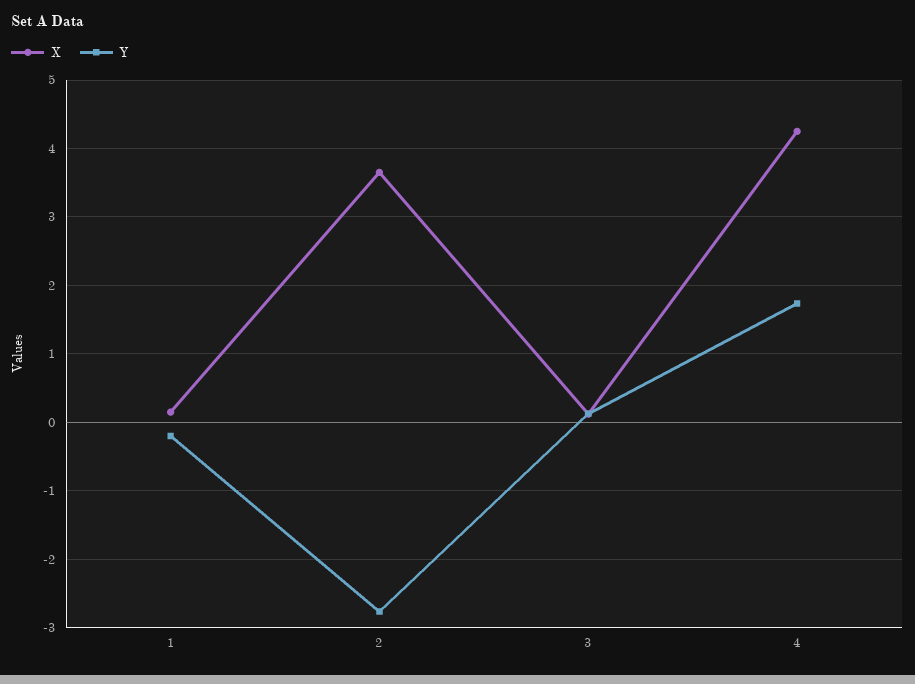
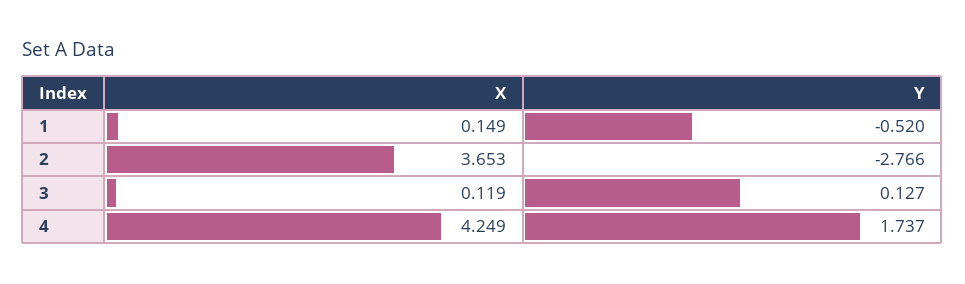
  {
    "X": {
      "1": 0.149,
      "2": 3.653,
      "3": 0.119,
      "4": 4.249
    },
    "Y": {
-     "1": -0.2,
+     "1": -0.52,
      "2": -2.766,
      "3": 0.127,
      "4": 1.737
    }
  }

